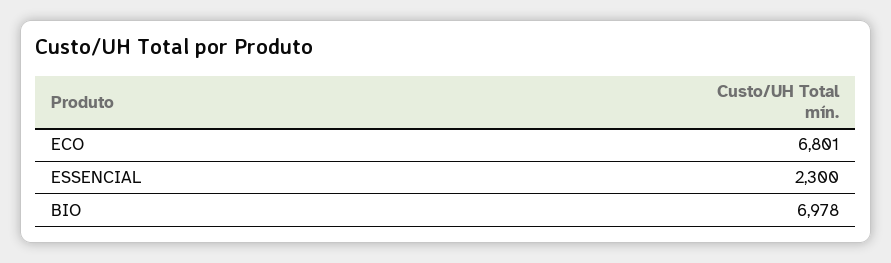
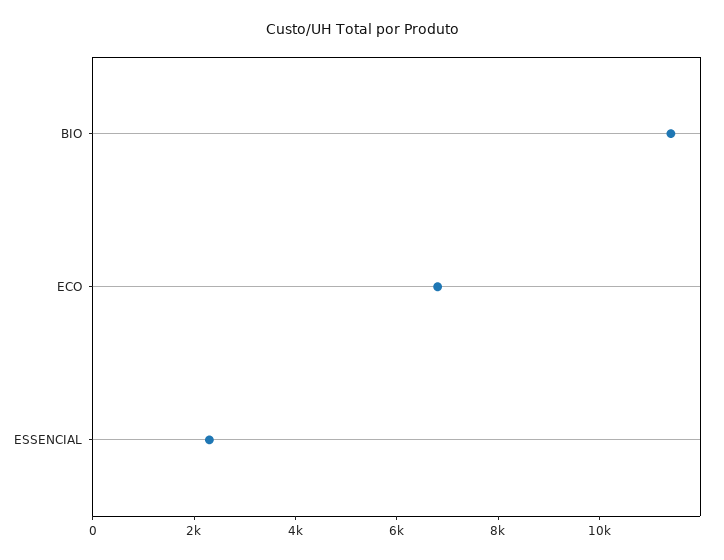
  {
    "ECO": 6801,
    "ESSENCIAL": 2300,
-   "BIO": 6978
+   "BIO": 11500
  }

